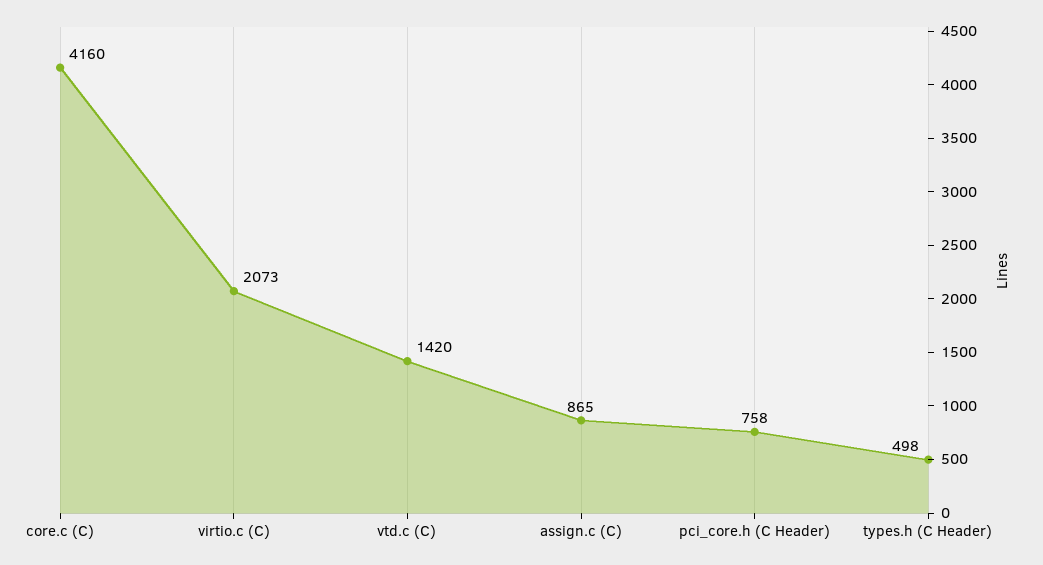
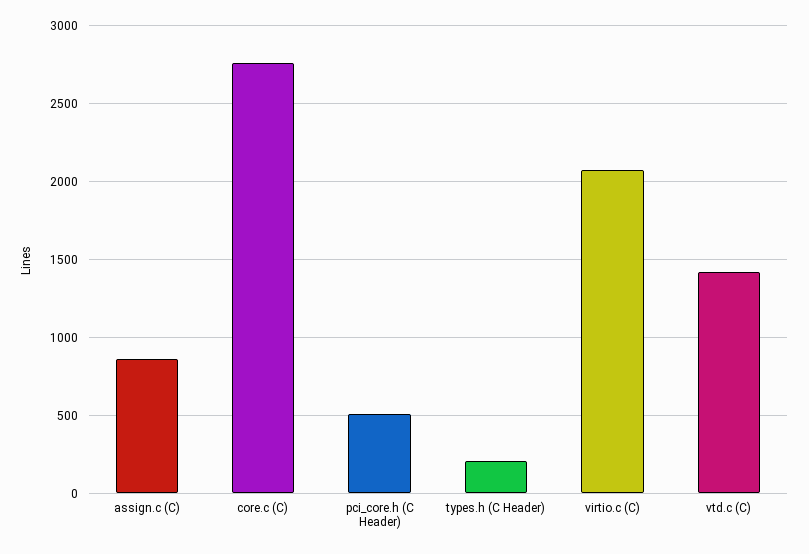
  {
-   "core.c (C)": 4160,
+   "core.c (C)": 2750,
    "virtio.c (C)": 2073,
    "vtd.c (C)": 1420,
    "assign.c (C)": 865,
-   "pci_core.h (C Header)": 758,
+   "pci_core.h (C Header)": 500,
-   "types.h (C Header)": 498
+   "types.h (C Header)": 200
  }

